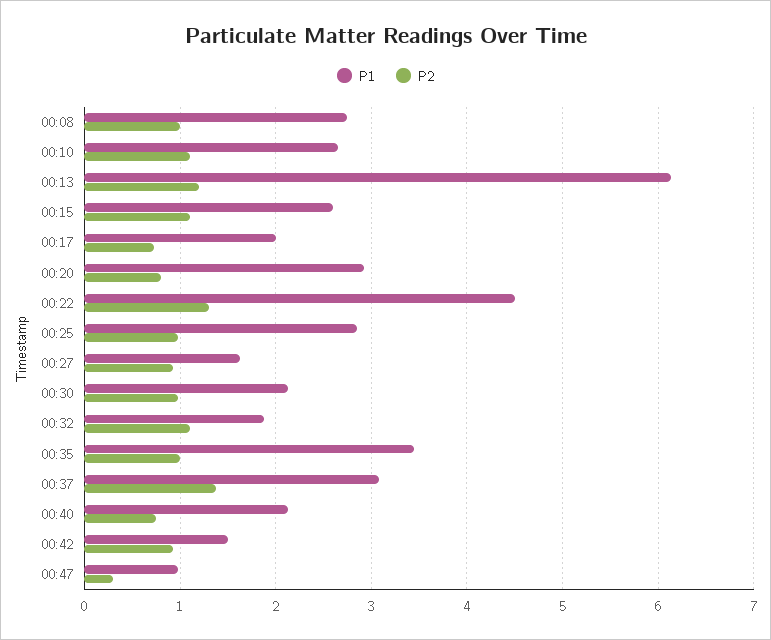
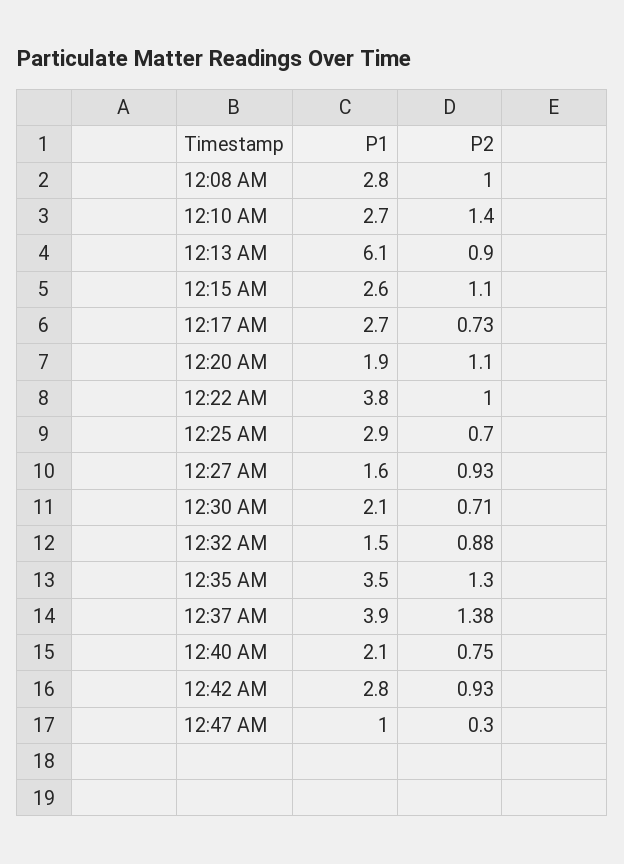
  {
    "P1": {
      "00:08": 2.8,
      "00:10": 2.7,
      "00:13": 6.1,
      "00:15": 2.6,
-     "00:17": 2,
+     "00:17": 2.7,
-     "00:20": 2.9,
+     "00:20": 1.9,
-     "00:22": 4.5,
+     "00:22": 3.8,
      "00:25": 2.9,
      "00:27": 1.6,
      "00:30": 2.1,
-     "00:32": 1.9,
+     "00:32": 1.5,
      "00:35": 3.5,
-     "00:37": 3.1,
+     "00:37": 3.9,
      "00:40": 2.1,
-     "00:42": 1.5,
+     "00:42": 2.8,
      "00:47": 1
    },
    "P2": {
      "00:08": 1,
-     "00:10": 1.1,
+     "00:10": 1.4,
-     "00:13": 1.2,
+     "00:13": 0.9,
      "00:15": 1.1,
      "00:17": 0.73,
-     "00:20": 0.8,
+     "00:20": 1.1,
-     "00:22": 1.3,
+     "00:22": 1,
-     "00:25": 1,
+     "00:25": 0.7,
      "00:27": 0.93,
-     "00:30": 1,
+     "00:30": 0.71,
-     "00:32": 1.1,
+     "00:32": 0.88,
-     "00:35": 1,
+     "00:35": 1.3,
      "00:37": 1.38,
      "00:40": 0.75,
      "00:42": 0.93,
      "00:47": 0.3
    }
  }

